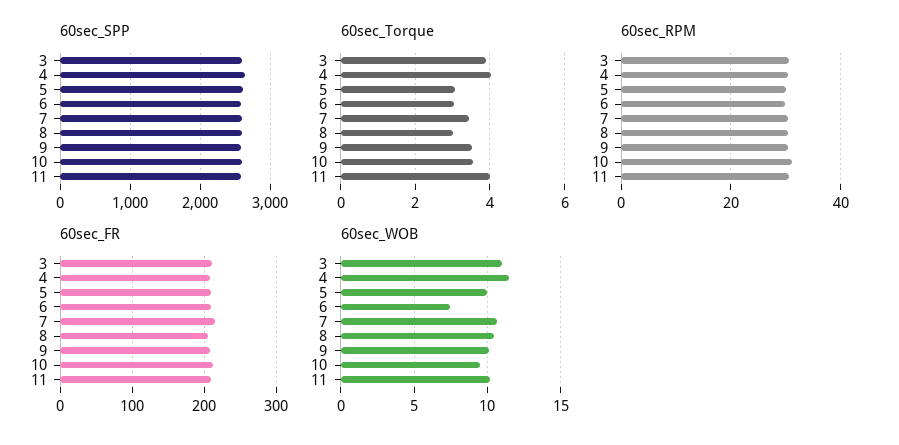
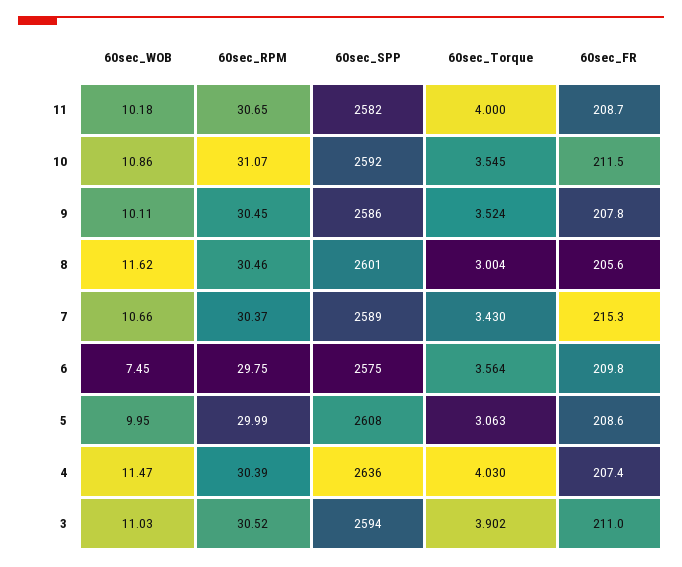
  {
    "60sec_SPP": {
      "3": 2594,
      "4": 2636,
      "5": 2608,
      "6": 2575,
      "7": 2589,
      "8": 2601,
      "9": 2586,
      "10": 2592,
      "11": 2582
    },
    "60sec_Torque": {
      "3": 3.902,
      "4": 4.03,
      "5": 3.063,
-     "6": 3,
+     "6": 3.564,
      "7": 3.43,
      "8": 3.004,
      "9": 3.524,
      "10": 3.545,
      "11": 4
    },
    "60sec_RPM": {
      "3": 30.52,
      "4": 30.39,
      "5": 29.99,
      "6": 29.75,
      "7": 30.37,
      "8": 30.46,
      "9": 30.45,
      "10": 31.07,
      "11": 30.65
    },
    "60sec_FR": {
      "3": 211,
      "4": 207.4,
      "5": 208.6,
      "6": 209.8,
      "7": 215.3,
      "8": 205.6,
      "9": 207.8,
      "10": 211.5,
      "11": 208.7
    },
    "60sec_WOB": {
      "3": 11.03,
      "4": 11.47,
      "5": 9.95,
      "6": 7.45,
      "7": 10.66,
-     "8": 10.5,
+     "8": 11.62,
      "9": 10.11,
-     "10": 9.5,
+     "10": 10.86,
      "11": 10.18
    }
  }

